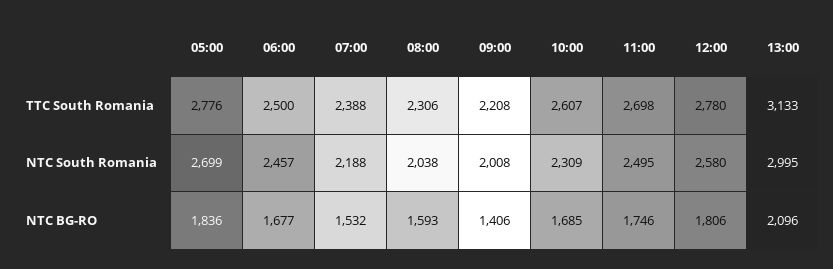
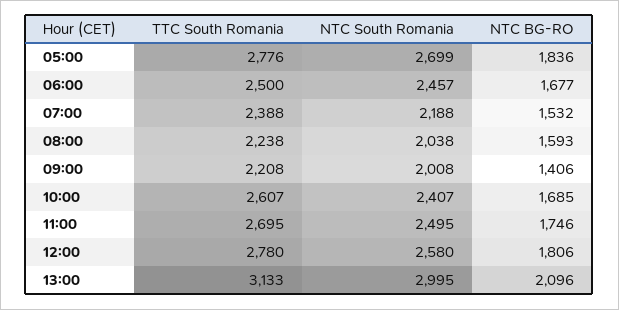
  {
    "05:00": {
      "TTC South Romania": 2776,
      "NTC South Romania": 2699,
      "NTC BG-RO": 1836
    },
    "06:00": {
      "TTC South Romania": 2500,
      "NTC South Romania": 2457,
      "NTC BG-RO": 1677
    },
    "07:00": {
      "TTC South Romania": 2388,
      "NTC South Romania": 2188,
      "NTC BG-RO": 1532
    },
    "08:00": {
-     "TTC South Romania": 2306,
+     "TTC South Romania": 2238,
      "NTC South Romania": 2038,
      "NTC BG-RO": 1593
    },
    "09:00": {
      "TTC South Romania": 2208,
      "NTC South Romania": 2008,
      "NTC BG-RO": 1406
    },
    "10:00": {
      "TTC South Romania": 2607,
-     "NTC South Romania": 2309,
+     "NTC South Romania": 2407,
      "NTC BG-RO": 1685
    },
    "11:00": {
-     "TTC South Romania": 2698,
+     "TTC South Romania": 2695,
      "NTC South Romania": 2495,
      "NTC BG-RO": 1746
    },
    "12:00": {
      "TTC South Romania": 2780,
      "NTC South Romania": 2580,
      "NTC BG-RO": 1806
    },
    "13:00": {
      "TTC South Romania": 3133,
      "NTC South Romania": 2995,
      "NTC BG-RO": 2096
    }
  }

